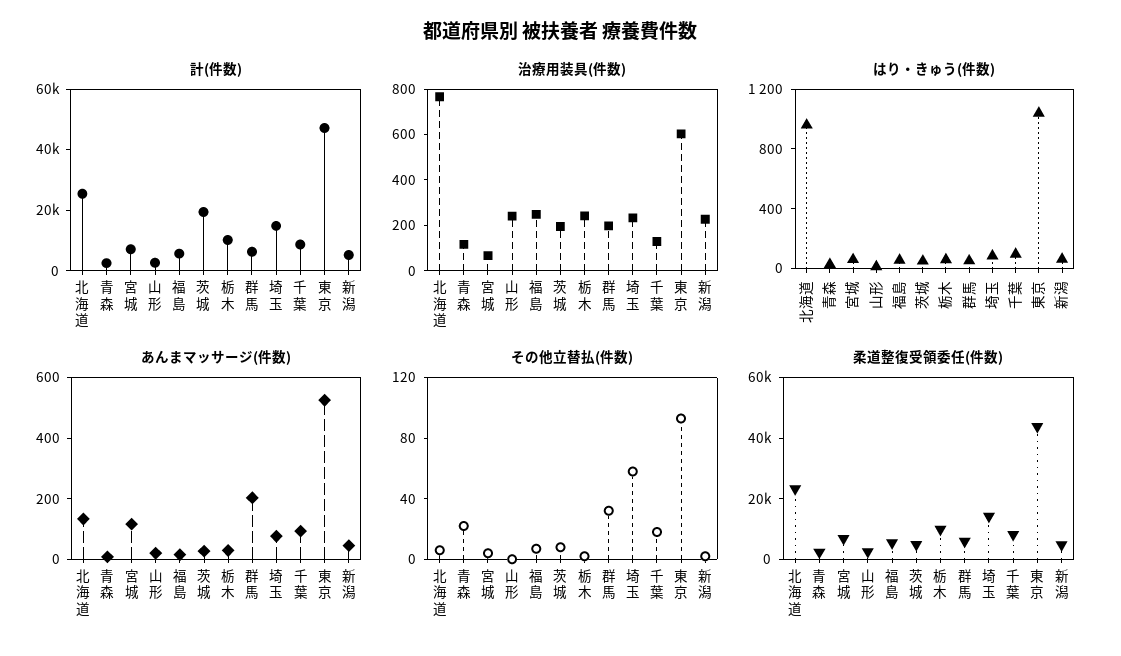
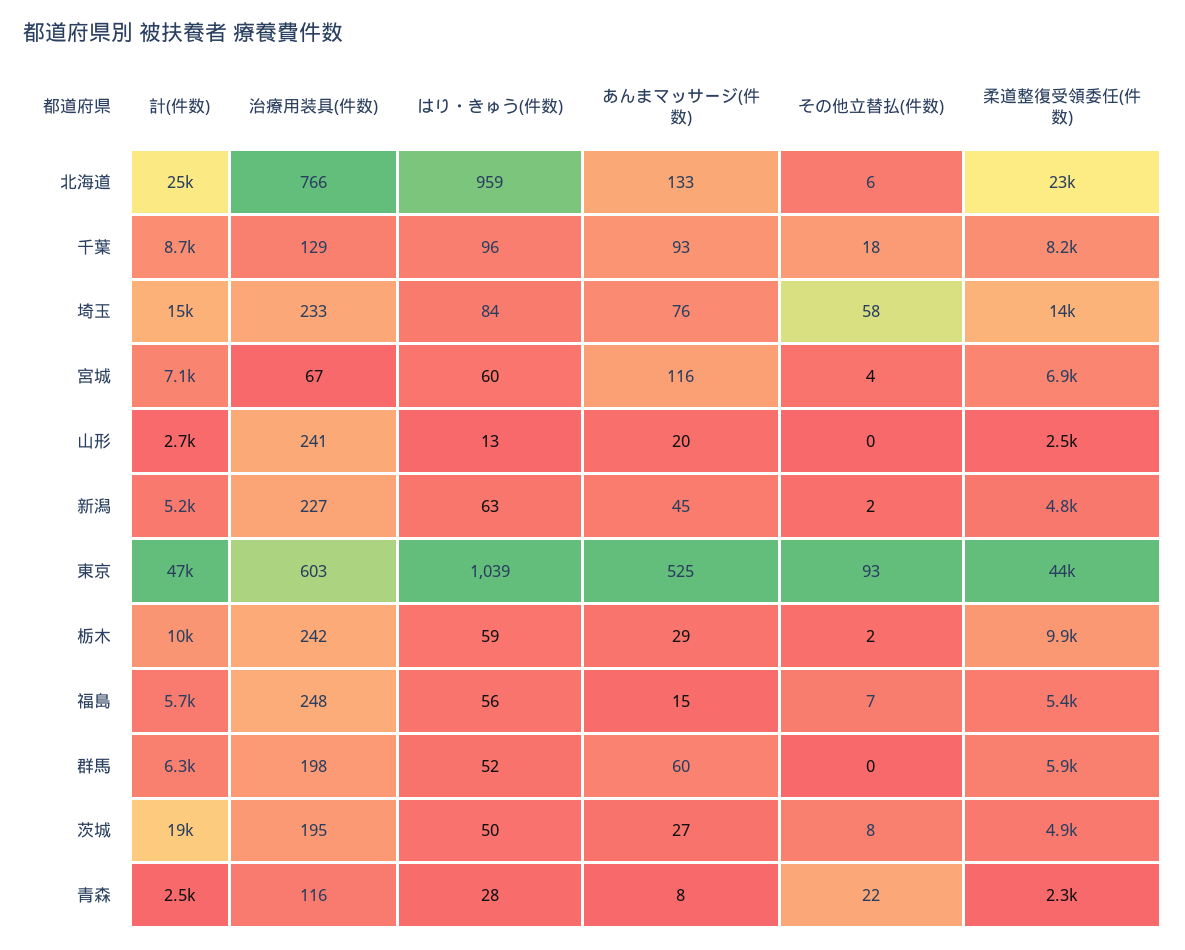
  {
    "計(件数)": {
      "北海道": 25000,
      "青森": 2500,
      "宮城": 7100,
      "山形": 2700,
      "福島": 5700,
      "茨城": 19000,
      "栃木": 10000,
      "群馬": 6300,
      "埼玉": 15000,
      "千葉": 8700,
      "東京": 47000,
      "新潟": 5200
    },
    "治療用装具(件数)": {
      "北海道": 766,
      "青森": 116,
      "宮城": 67,
      "山形": 241,
      "福島": 248,
      "茨城": 195,
      "栃木": 242,
      "群馬": 198,
      "埼玉": 233,
      "千葉": 129,
      "東京": 603,
      "新潟": 227
    },
    "はり・きゅう(件数)": {
      "北海道": 959,
      "青森": 28,
      "宮城": 60,
      "山形": 13,
      "福島": 56,
      "茨城": 50,
      "栃木": 59,
      "群馬": 52,
      "埼玉": 84,
      "千葉": 96,
      "東京": 1039,
      "新潟": 63
    },
    "あんまマッサージ(件数)": {
      "北海道": 133,
      "青森": 8,
      "宮城": 116,
      "山形": 20,
      "福島": 15,
      "茨城": 27,
      "栃木": 29,
-     "群馬": 200,
+     "群馬": 60,
      "埼玉": 76,
      "千葉": 93,
      "東京": 525,
      "新潟": 45
    },
    "その他立替払(件数)": {
      "北海道": 6,
      "青森": 22,
      "宮城": 4,
      "山形": 0,
      "福島": 7,
      "茨城": 8,
      "栃木": 2,
-     "群馬": 30,
+     "群馬": 0,
      "埼玉": 58,
      "千葉": 18,
      "東京": 93,
      "新潟": 2
    },
    "柔道整復受領委任(件数)": {
      "北海道": 23000,
      "青森": 2300,
      "宮城": 6900,
      "山形": 2500,
      "福島": 5400,
      "茨城": 4900,
      "栃木": 9900,
      "群馬": 5900,
      "埼玉": 14000,
      "千葉": 8200,
      "東京": 44000,
      "新潟": 4800
    }
  }

